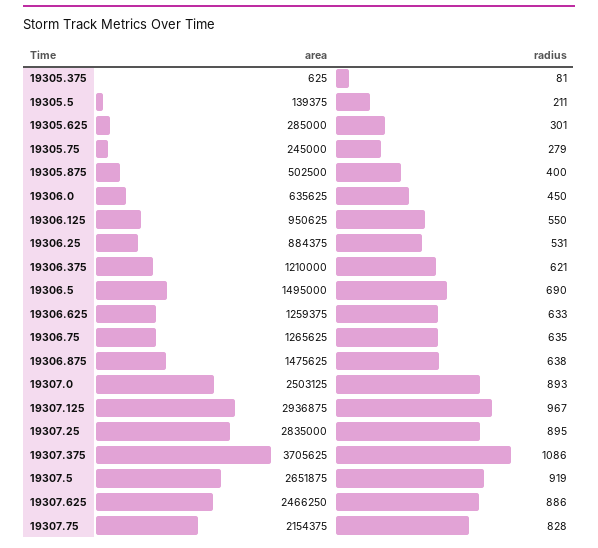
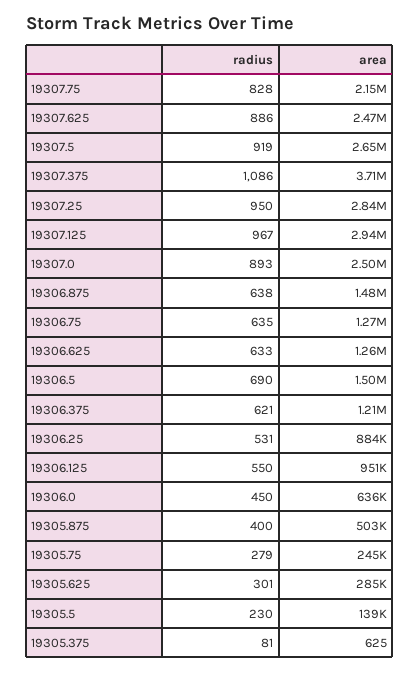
  {
    "area": {
      "19305.375": 625,
      "19305.5": 139375,
      "19305.625": 285000,
      "19305.75": 245000,
      "19305.875": 502500,
      "19306.0": 635625,
      "19306.125": 950625,
      "19306.25": 884375,
      "19306.375": 1210000,
      "19306.5": 1495000,
      "19306.625": 1259375,
      "19306.75": 1265625,
      "19306.875": 1475625,
      "19307.0": 2503125,
      "19307.125": 2936875,
      "19307.25": 2835000,
      "19307.375": 3705625,
      "19307.5": 2651875,
      "19307.625": 2466250,
      "19307.75": 2154375
    },
    "radius": {
      "19305.375": 81,
-     "19305.5": 211,
+     "19305.5": 230,
      "19305.625": 301,
      "19305.75": 279,
      "19305.875": 400,
      "19306.0": 450,
      "19306.125": 550,
      "19306.25": 531,
      "19306.375": 621,
      "19306.5": 690,
      "19306.625": 633,
      "19306.75": 635,
      "19306.875": 638,
      "19307.0": 893,
      "19307.125": 967,
-     "19307.25": 895,
+     "19307.25": 950,
      "19307.375": 1086,
      "19307.5": 919,
      "19307.625": 886,
      "19307.75": 828
    }
  }

